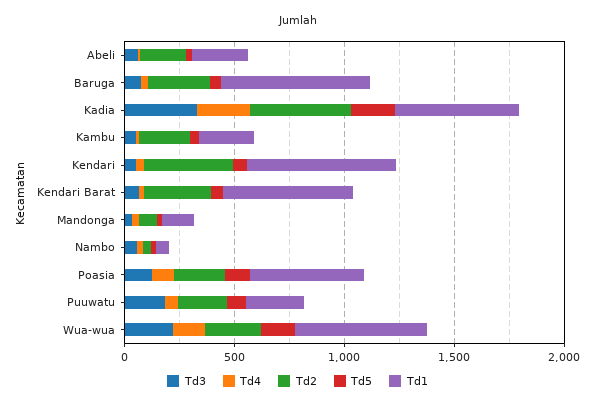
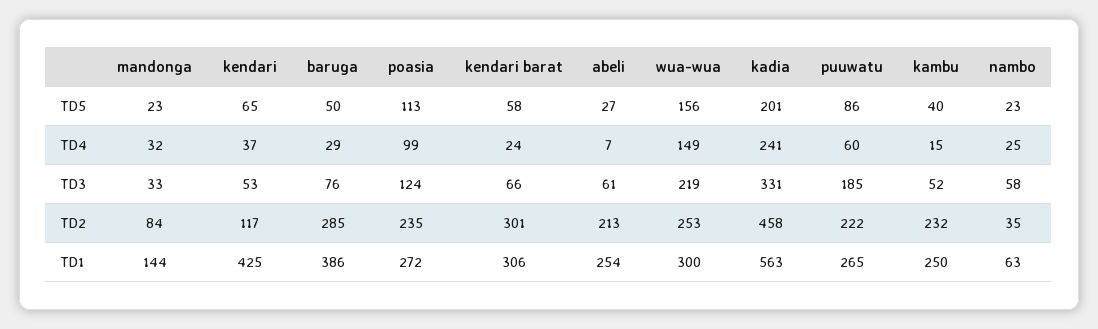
  {
    "Td3": {
      "Abeli": 61,
      "Baruga": 76,
      "Kadia": 331,
      "Kambu": 52,
      "Kendari": 53,
      "Kendari Barat": 66,
      "Mandonga": 33,
      "Nambo": 58,
      "Poasia": 124,
      "Puuwatu": 185,
      "Wua-wua": 219
    },
    "Td4": {
      "Abeli": 7,
      "Baruga": 29,
      "Kadia": 241,
      "Kambu": 15,
      "Kendari": 37,
      "Kendari Barat": 24,
      "Mandonga": 32,
      "Nambo": 25,
      "Poasia": 99,
      "Puuwatu": 60,
      "Wua-wua": 149
    },
    "Td2": {
      "Abeli": 213,
      "Baruga": 285,
      "Kadia": 458,
      "Kambu": 232,
-     "Kendari": 400,
+     "Kendari": 117,
      "Kendari Barat": 301,
      "Mandonga": 84,
      "Nambo": 35,
      "Poasia": 235,
      "Puuwatu": 222,
      "Wua-wua": 253
    },
    "Td5": {
      "Abeli": 27,
      "Baruga": 50,
      "Kadia": 201,
      "Kambu": 40,
      "Kendari": 65,
      "Kendari Barat": 58,
      "Mandonga": 23,
      "Nambo": 23,
      "Poasia": 113,
      "Puuwatu": 86,
      "Wua-wua": 156
    },
    "Td1": {
      "Abeli": 254,
-     "Baruga": 700,
+     "Baruga": 386,
      "Kadia": 563,
      "Kambu": 250,
-     "Kendari": 700,
+     "Kendari": 425,
-     "Kendari Barat": 600,
+     "Kendari Barat": 306,
      "Mandonga": 144,
      "Nambo": 63,
-     "Poasia": 500,
+     "Poasia": 272,
      "Puuwatu": 265,
-     "Wua-wua": 600
+     "Wua-wua": 300
    }
  }

